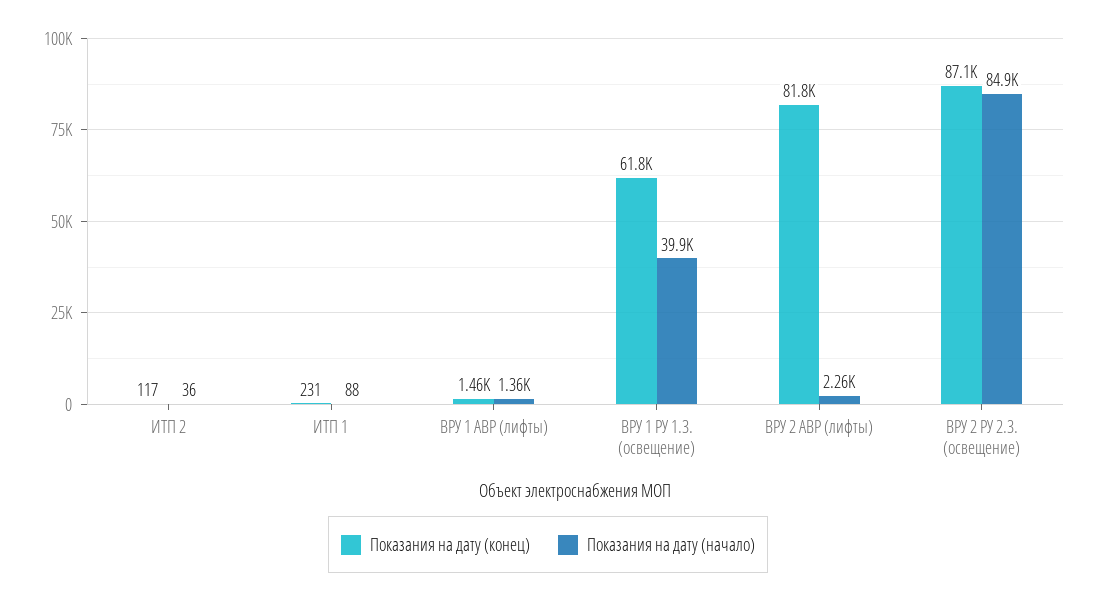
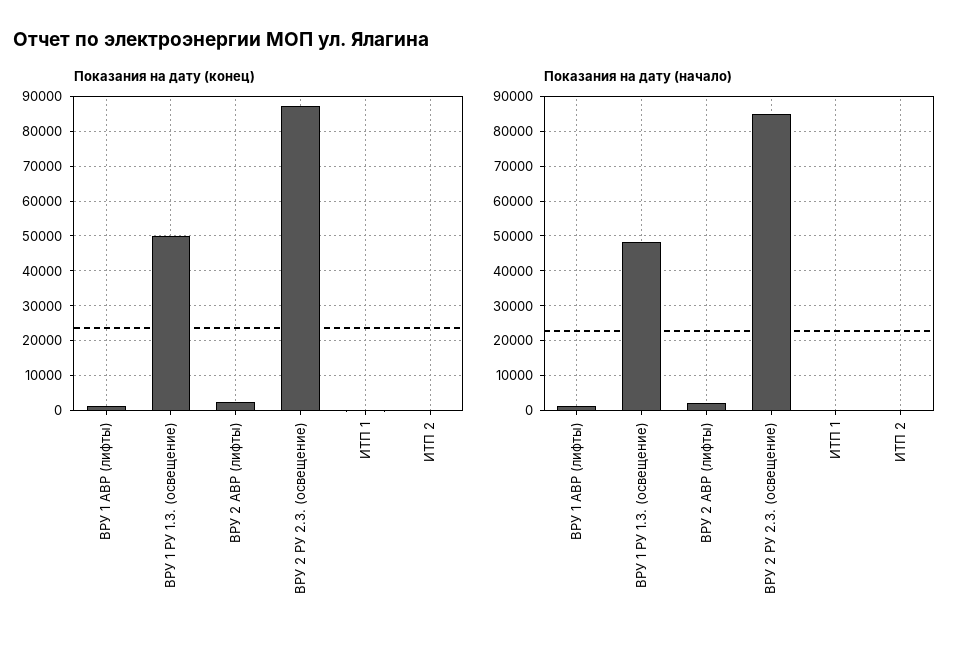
  {
    "Показания на дату (конец)": {
      "ИТП 2": 117,
      "ИТП 1": 231,
      "ВРУ 1 АВР (лифты)": 1460,
-     "ВРУ 1 РУ 1.3. (освещение)": 61800,
+     "ВРУ 1 РУ 1.3. (освещение)": 50000,
-     "ВРУ 2 АВР (лифты)": 81800,
+     "ВРУ 2 АВР (лифты)": 2000,
      "ВРУ 2 РУ 2.3. (освещение)": 87100
    },
    "Показания на дату (начало)": {
      "ИТП 2": 36,
      "ИТП 1": 88,
      "ВРУ 1 АВР (лифты)": 1360,
-     "ВРУ 1 РУ 1.3. (освещение)": 39900,
+     "ВРУ 1 РУ 1.3. (освещение)": 48000,
      "ВРУ 2 АВР (лифты)": 2260,
      "ВРУ 2 РУ 2.3. (освещение)": 84900
    }
  }

